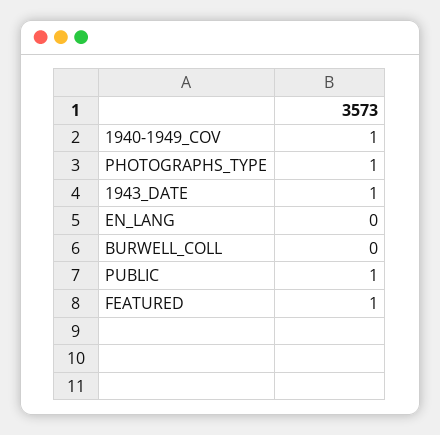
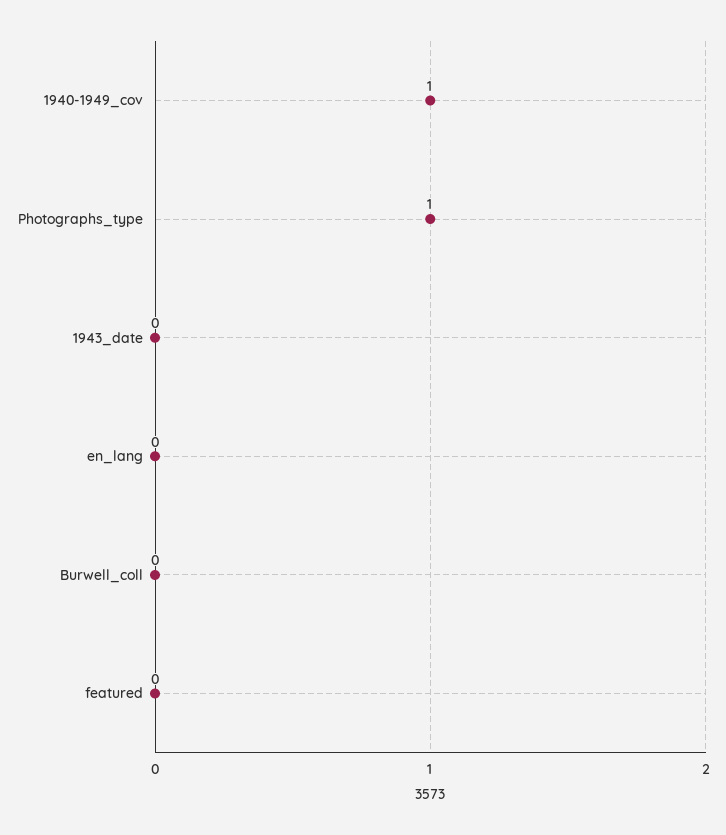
  {
    "1940-1949_COV": 1,
    "PHOTOGRAPHS_TYPE": 1,
-   "1943_DATE": 1,
+   "1943_DATE": 0,
    "EN_LANG": 0,
    "BURWELL_COLL": 0,
-   "PUBLIC": 1,
-   "FEATURED": 1
+   "FEATURED": 0
  }

